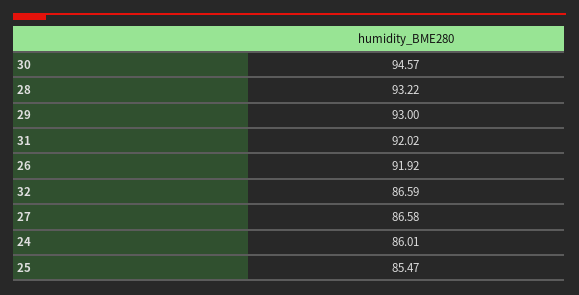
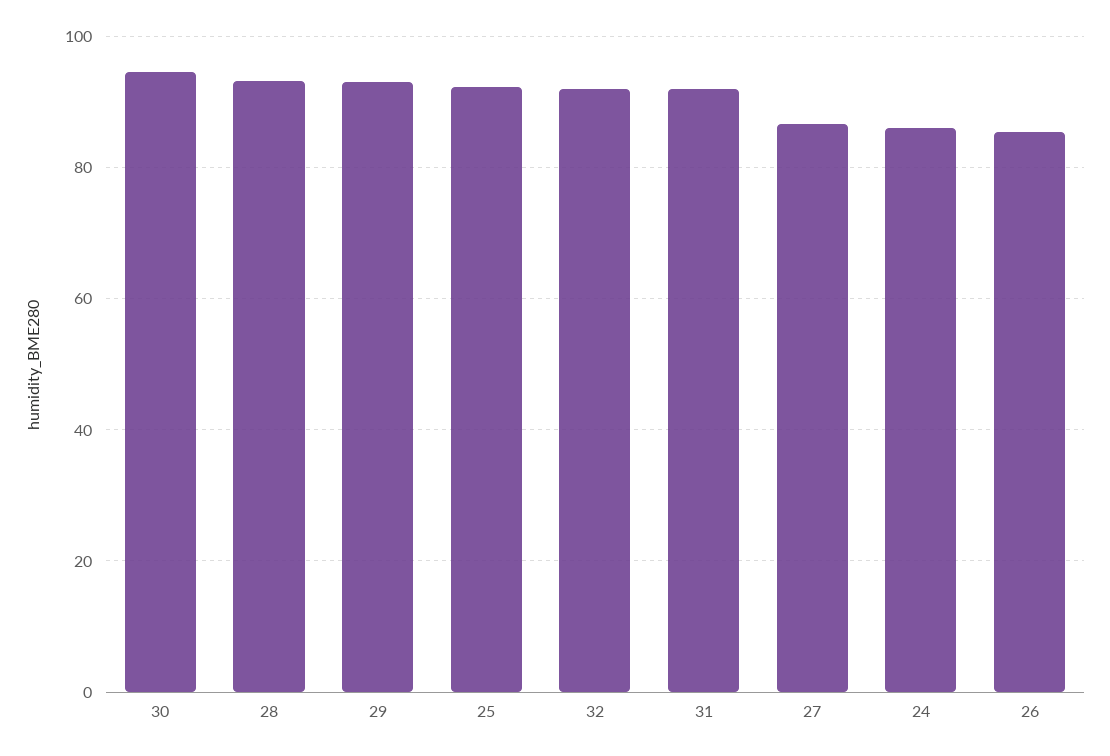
  {
    "30": 94.57,
    "28": 93.22,
    "29": 93,
    "31": 92.02,
-   "26": 91.92,
+   "26": 86,
-   "32": 86.59,
+   "32": 92,
    "27": 86.58,
    "24": 86.01,
-   "25": 85.47
+   "25": 92
  }

